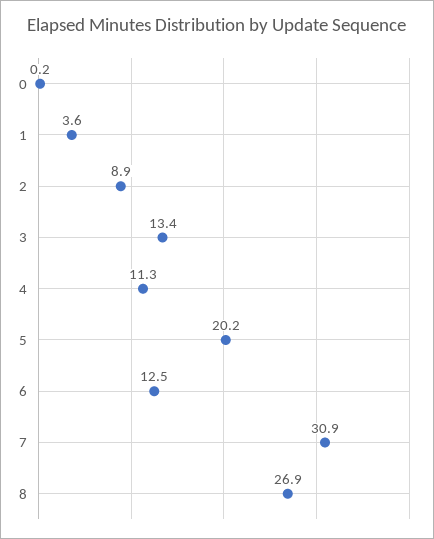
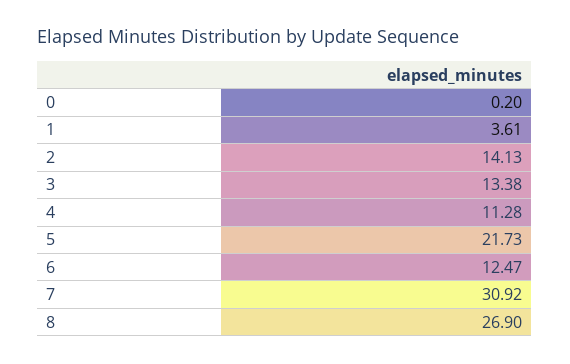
  {
    "0": 0.2,
    "1": 3.61,
-   "2": 8.9,
+   "2": 14.13,
    "3": 13.38,
    "4": 11.28,
-   "5": 20.2,
+   "5": 21.73,
    "6": 12.47,
    "7": 30.92,
    "8": 26.9
  }

